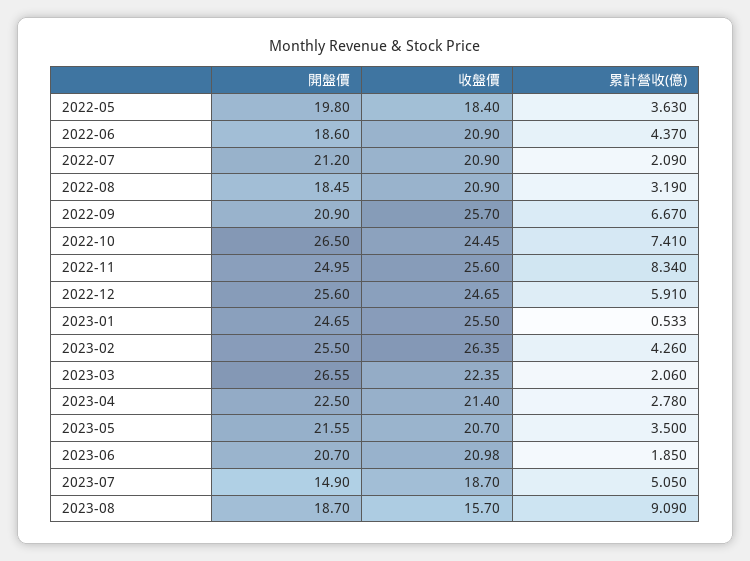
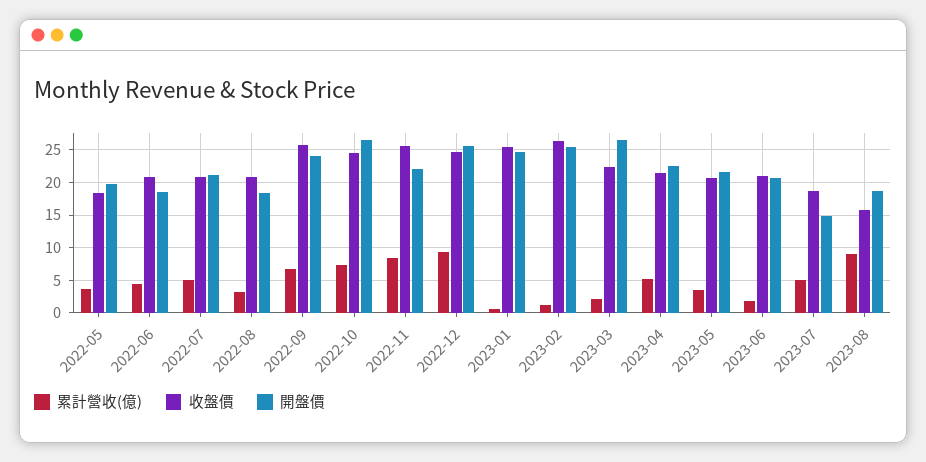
  {
    "開盤價": {
      "2022-05": 19.8,
      "2022-06": 18.6,
      "2022-07": 21.2,
      "2022-08": 18.45,
-     "2022-09": 20.9,
+     "2022-09": 24,
      "2022-10": 26.5,
-     "2022-11": 24.95,
+     "2022-11": 22,
      "2022-12": 25.6,
      "2023-01": 24.65,
      "2023-02": 25.5,
      "2023-03": 26.55,
      "2023-04": 22.5,
      "2023-05": 21.55,
      "2023-06": 20.7,
      "2023-07": 14.9,
      "2023-08": 18.7
    },
    "收盤價": {
      "2022-05": 18.4,
      "2022-06": 20.9,
      "2022-07": 20.9,
      "2022-08": 20.9,
      "2022-09": 25.7,
      "2022-10": 24.45,
      "2022-11": 25.6,
      "2022-12": 24.65,
      "2023-01": 25.5,
      "2023-02": 26.35,
      "2023-03": 22.35,
      "2023-04": 21.4,
      "2023-05": 20.7,
      "2023-06": 20.98,
      "2023-07": 18.7,
      "2023-08": 15.7
    },
    "累計營收(億)": {
      "2022-05": 3.63,
      "2022-06": 4.37,
-     "2022-07": 2.09,
+     "2022-07": 5,
      "2022-08": 3.19,
      "2022-09": 6.67,
      "2022-10": 7.41,
      "2022-11": 8.34,
-     "2022-12": 5.91,
+     "2022-12": 9,
      "2023-01": 0.533,
-     "2023-02": 4.26,
+     "2023-02": 1,
      "2023-03": 2.06,
-     "2023-04": 2.78,
+     "2023-04": 5,
      "2023-05": 3.5,
      "2023-06": 1.85,
      "2023-07": 5.05,
      "2023-08": 9.09
    }
  }

